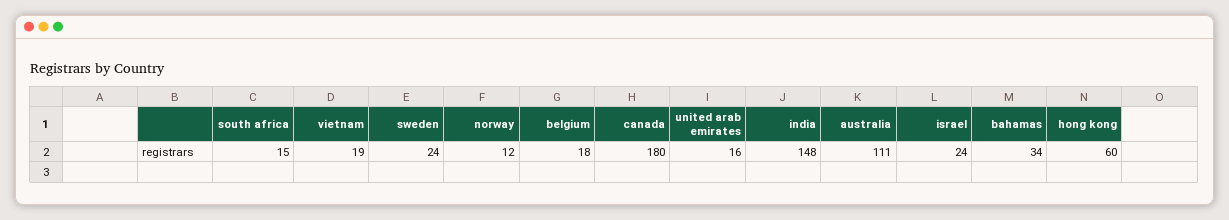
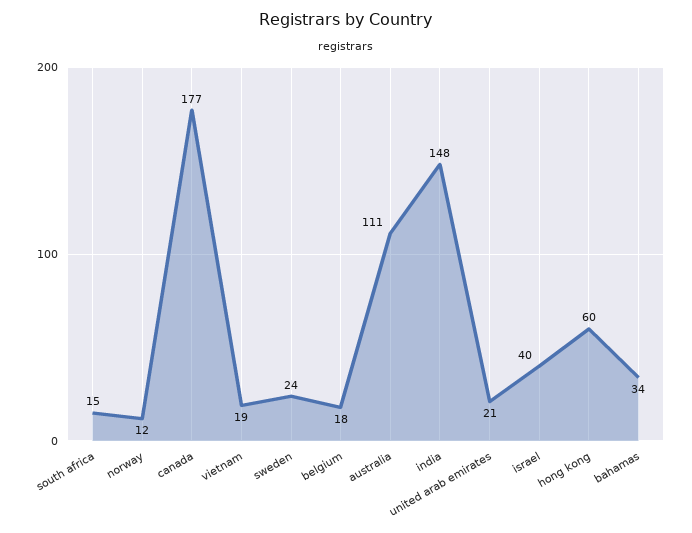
  {
    "south africa": 15,
    "vietnam": 19,
    "sweden": 24,
    "norway": 12,
    "belgium": 18,
-   "canada": 180,
+   "canada": 177,
-   "united arab emirates": 16,
+   "united arab emirates": 21,
    "india": 148,
    "australia": 111,
-   "israel": 24,
+   "israel": 40,
    "bahamas": 34,
    "hong kong": 60
  }

